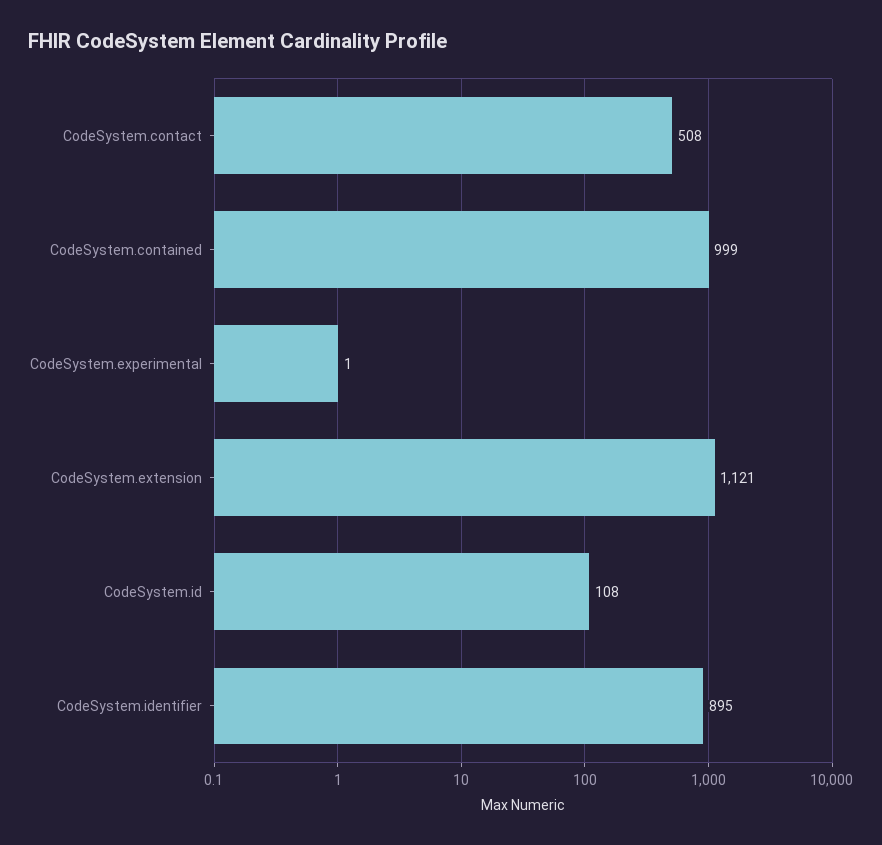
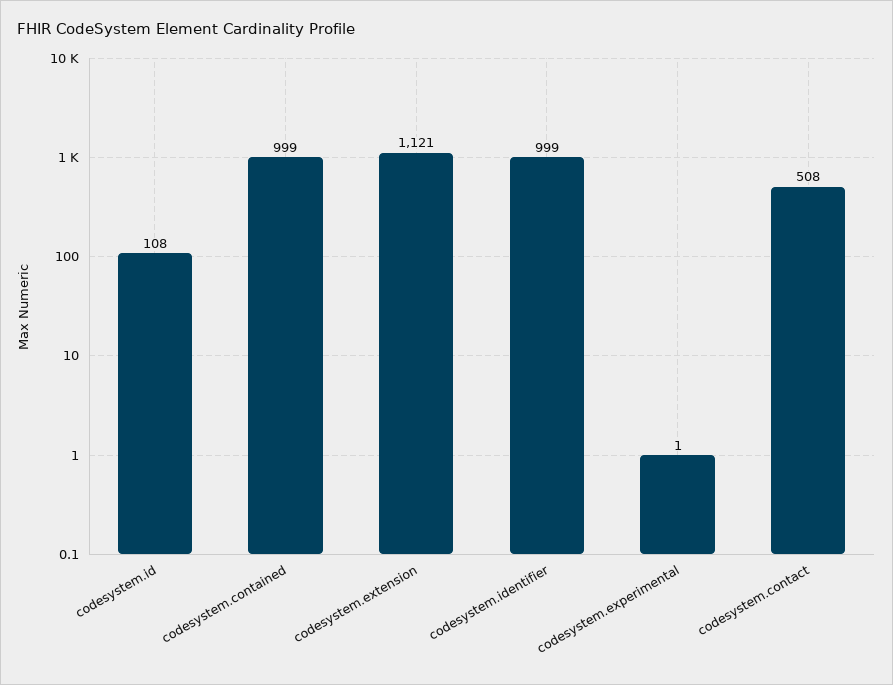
  {
    "CodeSystem.contact": 508,
    "CodeSystem.contained": 999,
    "CodeSystem.experimental": 1,
    "CodeSystem.extension": 1121,
    "CodeSystem.id": 108,
-   "CodeSystem.identifier": 895
+   "CodeSystem.identifier": 999
  }

